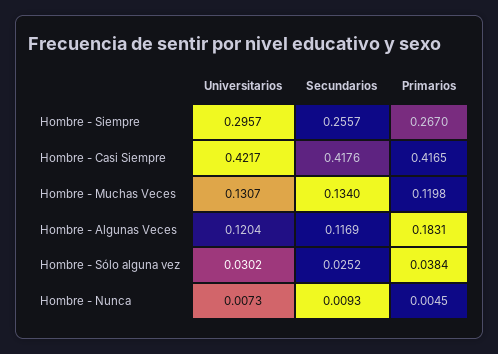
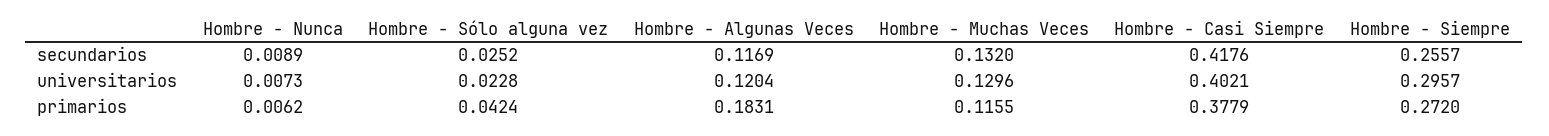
  {
    "Universitarios": {
      "Hombre - Siempre": 0.2957,
-     "Hombre - Casi Siempre": 0.4217,
+     "Hombre - Casi Siempre": 0.4021,
-     "Hombre - Muchas Veces": 0.1307,
+     "Hombre - Muchas Veces": 0.1296,
      "Hombre - Algunas Veces": 0.1204,
-     "Hombre - Sólo alguna vez": 0.0302,
+     "Hombre - Sólo alguna vez": 0.0228,
      "Hombre - Nunca": 0.0073
    },
    "Secundarios": {
      "Hombre - Siempre": 0.2557,
      "Hombre - Casi Siempre": 0.4176,
-     "Hombre - Muchas Veces": 0.134,
+     "Hombre - Muchas Veces": 0.132,
      "Hombre - Algunas Veces": 0.1169,
      "Hombre - Sólo alguna vez": 0.0252,
-     "Hombre - Nunca": 0.0093
+     "Hombre - Nunca": 0.0089
    },
    "Primarios": {
-     "Hombre - Siempre": 0.267,
+     "Hombre - Siempre": 0.272,
-     "Hombre - Casi Siempre": 0.4165,
+     "Hombre - Casi Siempre": 0.3779,
-     "Hombre - Muchas Veces": 0.1198,
+     "Hombre - Muchas Veces": 0.1155,
      "Hombre - Algunas Veces": 0.1831,
-     "Hombre - Sólo alguna vez": 0.0384,
+     "Hombre - Sólo alguna vez": 0.0424,
-     "Hombre - Nunca": 0.0045
+     "Hombre - Nunca": 0.0062
    }
  }

